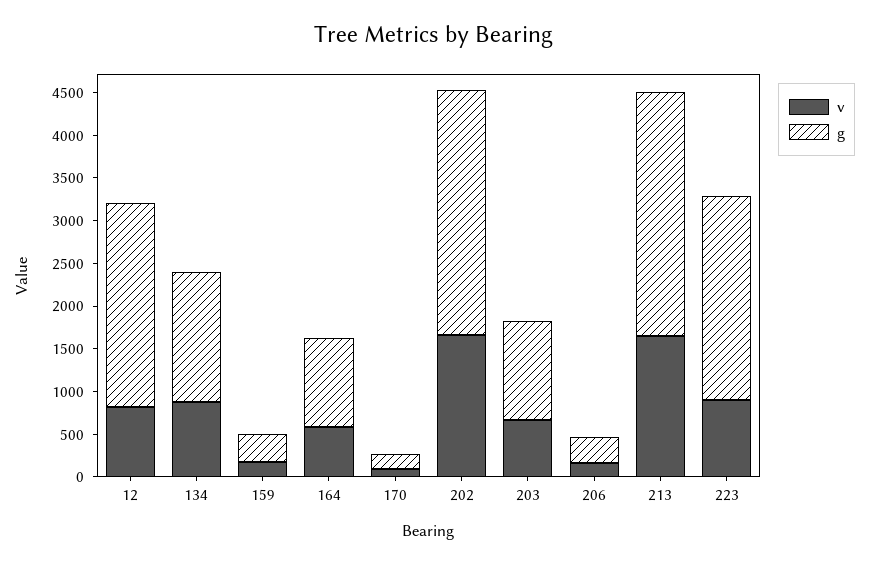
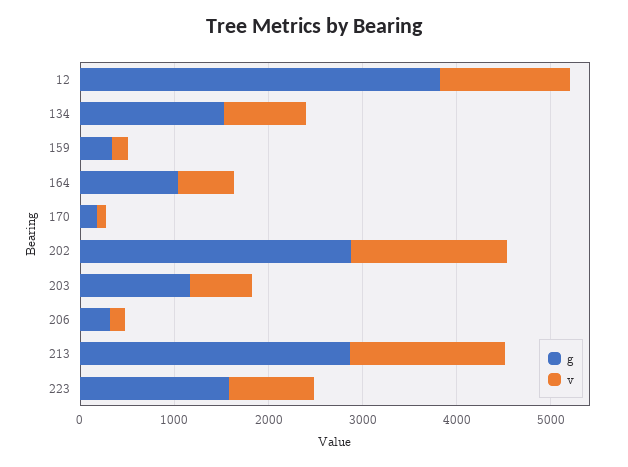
  {
    "v": {
-     "12": 800,
+     "12": 1400,
      "134": 900,
      "159": 200,
      "164": 600,
      "170": 100,
      "202": 1700,
      "203": 700,
      "206": 200,
      "213": 1700,
      "223": 900
    },
    "g": {
-     "12": 2400,
+     "12": 3800,
      "134": 1500,
      "159": 300,
      "164": 1000,
      "170": 200,
      "202": 2900,
      "203": 1200,
      "206": 300,
      "213": 2900,
-     "223": 2400
+     "223": 1600
    }
  }

